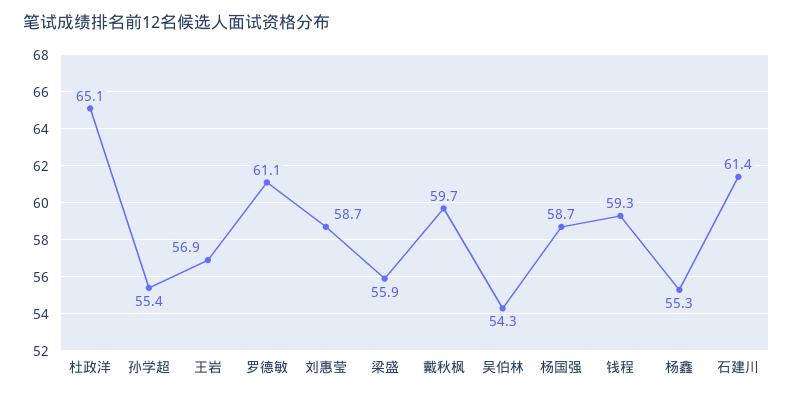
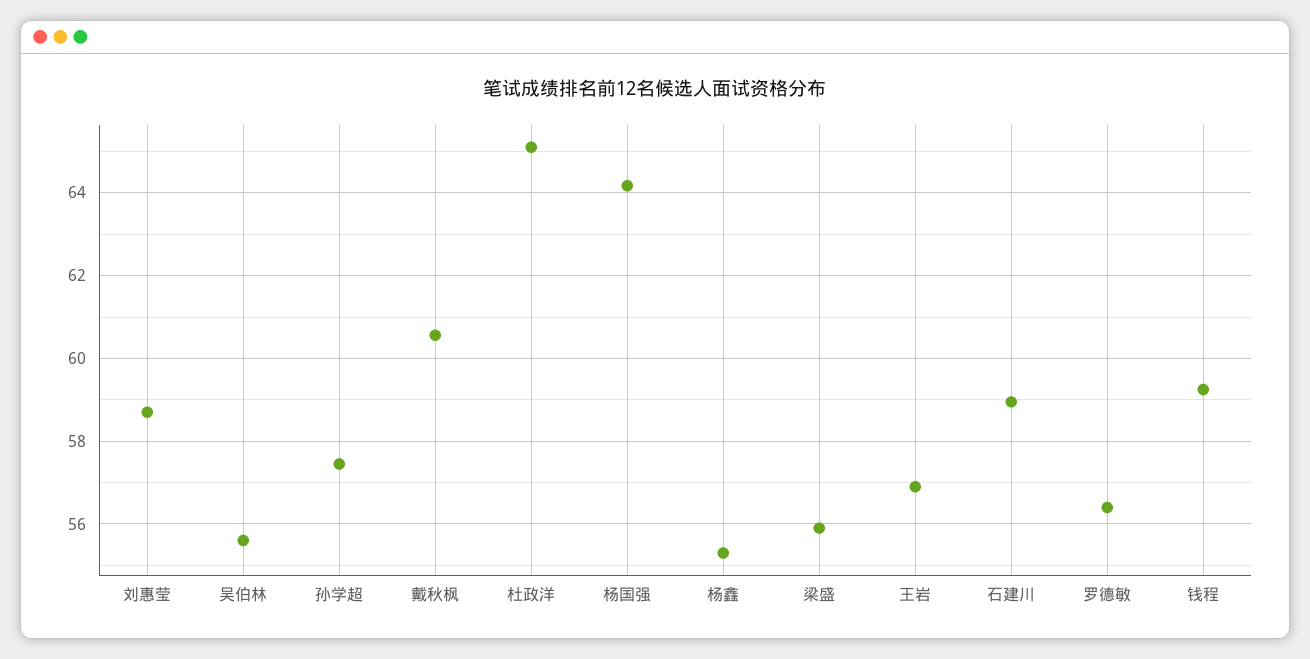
  {
    "杜政洋": 65.1,
-   "孙学超": 55.4,
+   "孙学超": 57.4,
    "王岩": 56.9,
-   "罗德敏": 61.1,
+   "罗德敏": 56.4,
    "刘惠莹": 58.7,
    "梁盛": 55.9,
-   "戴秋枫": 59.7,
+   "戴秋枫": 60.6,
-   "吴伯林": 54.3,
+   "吴伯林": 55.6,
-   "杨国强": 58.7,
+   "杨国强": 64.2,
    "钱程": 59.3,
    "杨鑫": 55.3,
-   "石建川": 61.4
+   "石建川": 59
  }

